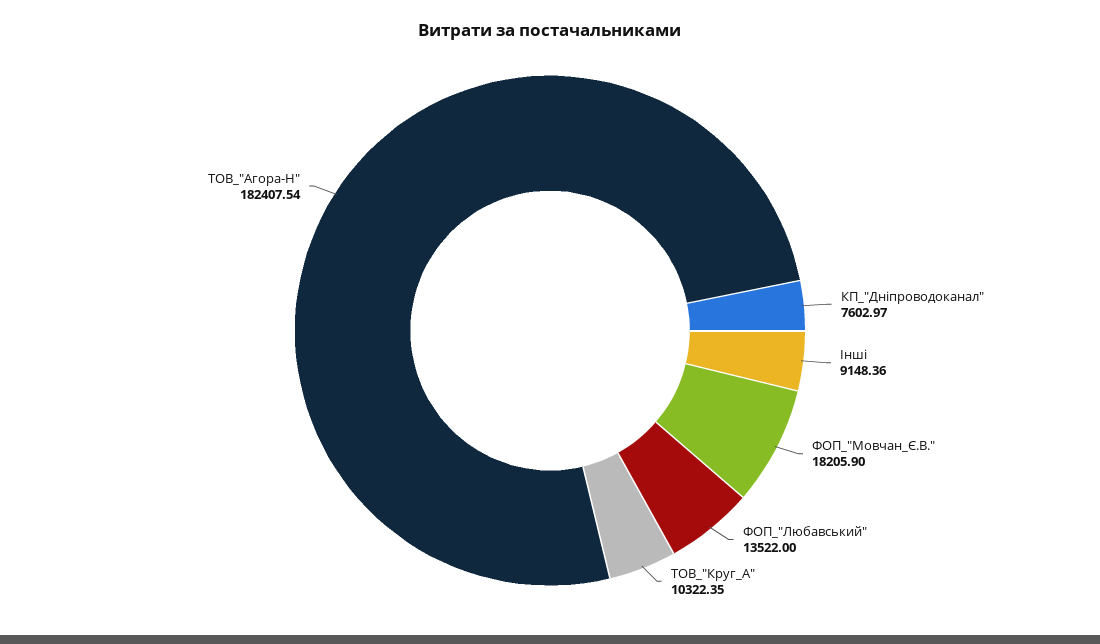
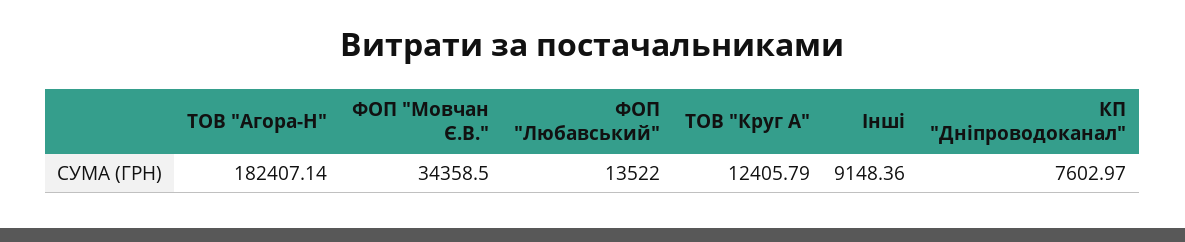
  {
    "КП_\"Дніпроводоканал\"": 7602.97,
    "Інші": 9148.36,
-   "ФОП_\"Мовчан_Є.В.\"": 18205.9,
+   "ФОП_\"Мовчан_Є.В.\"": 34358.5,
    "ФОП_\"Любавський\"": 13522,
-   "ТОВ_\"Круг_А\"": 10322.35,
+   "ТОВ_\"Круг_А\"": 12405.79,
-   "ТОВ_\"Агора-Н\"": 182407.54
+   "ТОВ_\"Агора-Н\"": 182407.14
  }

